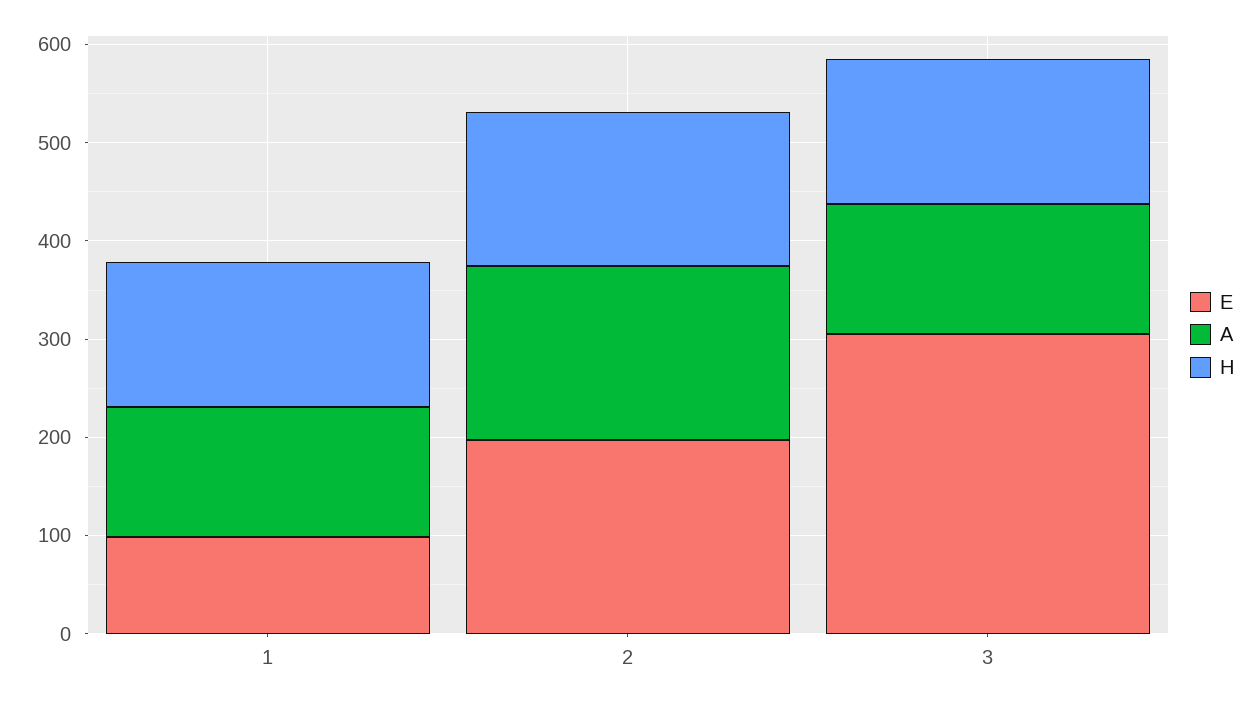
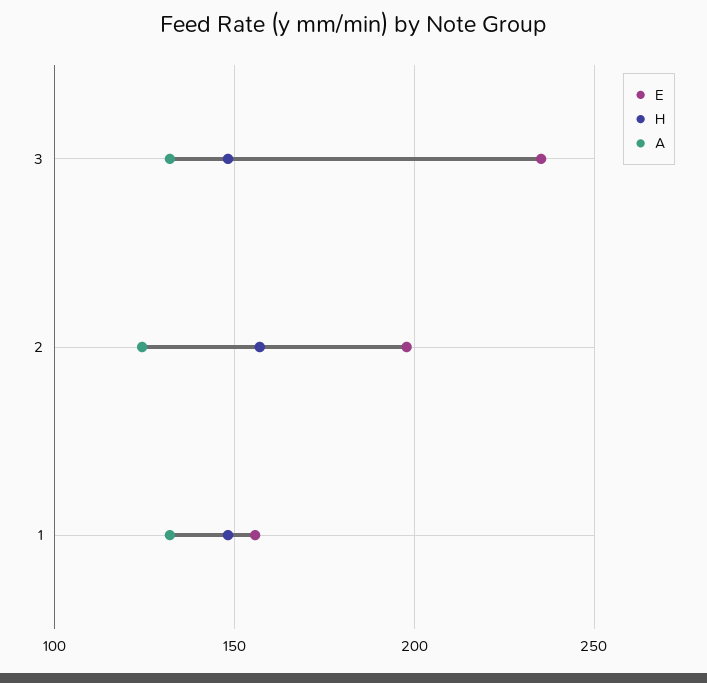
  {
    "E": {
-     "1": 100,
+     "1": 155,
      "2": 200,
-     "3": 300
+     "3": 235
    },
    "A": {
      "1": 130,
-     "2": 180,
+     "2": 125,
      "3": 130
    },
    "H": {
      "1": 150,
      "2": 155,
      "3": 150
    }
  }

